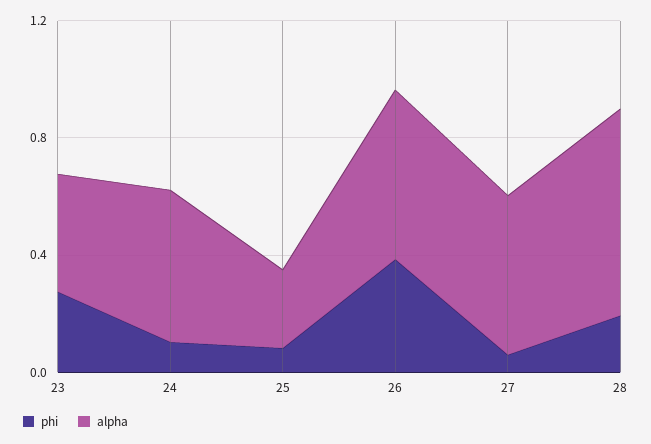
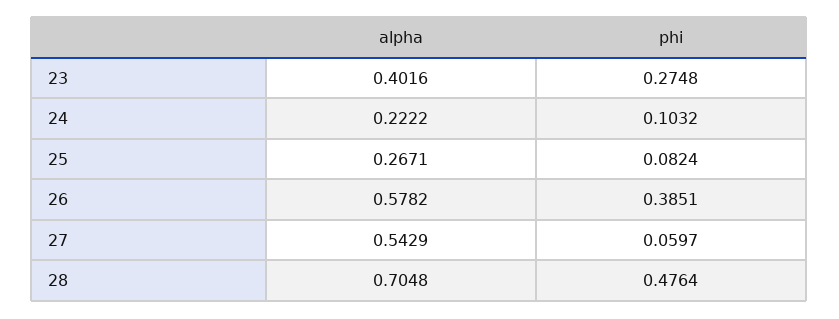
  {
    "phi": {
      "23": 0.2748,
      "24": 0.1032,
      "25": 0.0824,
      "26": 0.3851,
      "27": 0.0597,
-     "28": 0.2
+     "28": 0.4764
    },
    "alpha": {
      "23": 0.4016,
-     "24": 0.5,
+     "24": 0.2222,
      "25": 0.2671,
      "26": 0.5782,
      "27": 0.5429,
      "28": 0.7048
    }
  }

